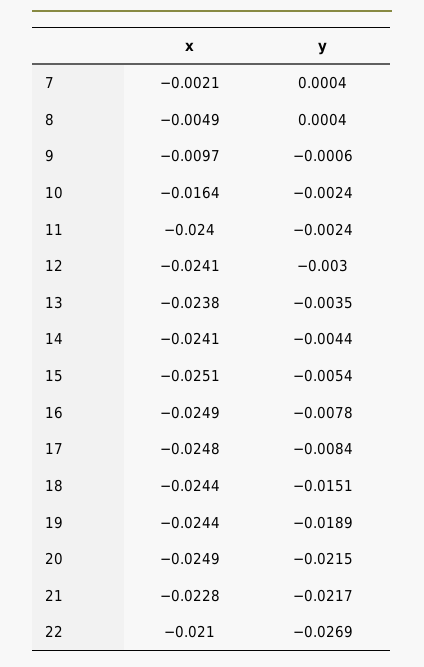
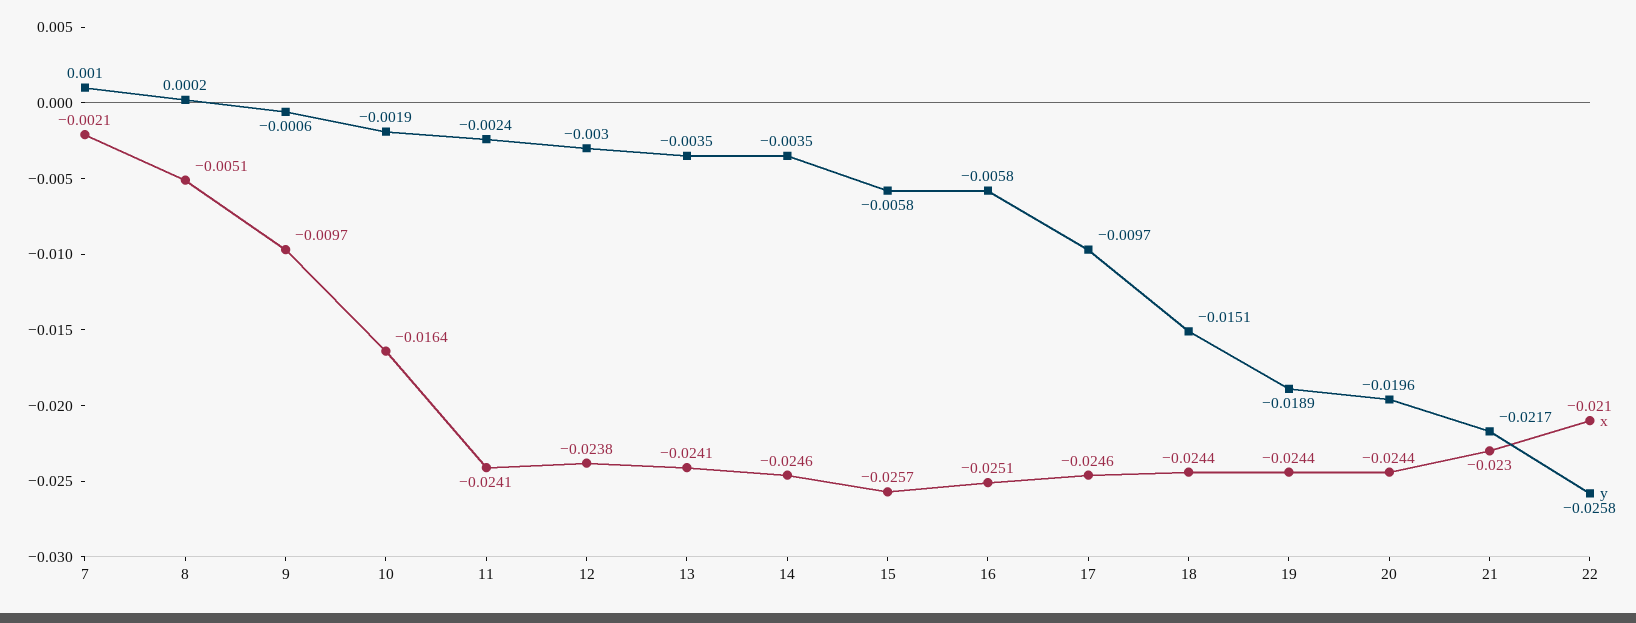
  {
    "x": {
      "7": -0.0021,
-     "8": -0.0049,
+     "8": -0.0051,
      "9": -0.0097,
      "10": -0.0164,
-     "11": -0.024,
+     "11": -0.0241,
-     "12": -0.0241,
+     "12": -0.0238,
-     "13": -0.0238,
+     "13": -0.0241,
-     "14": -0.0241,
+     "14": -0.0246,
-     "15": -0.0251,
+     "15": -0.0257,
-     "16": -0.0249,
+     "16": -0.0251,
-     "17": -0.0248,
+     "17": -0.0246,
      "18": -0.0244,
      "19": -0.0244,
-     "20": -0.0249,
+     "20": -0.0244,
-     "21": -0.0228,
+     "21": -0.023,
      "22": -0.021
    },
    "y": {
-     "7": 0.0004,
+     "7": 0.001,
-     "8": 0.0004,
+     "8": 0.0002,
      "9": -0.0006,
-     "10": -0.0024,
+     "10": -0.0019,
      "11": -0.0024,
      "12": -0.003,
      "13": -0.0035,
-     "14": -0.0044,
+     "14": -0.0035,
-     "15": -0.0054,
+     "15": -0.0058,
-     "16": -0.0078,
+     "16": -0.0058,
-     "17": -0.0084,
+     "17": -0.0097,
      "18": -0.0151,
      "19": -0.0189,
-     "20": -0.0215,
+     "20": -0.0196,
      "21": -0.0217,
-     "22": -0.0269
+     "22": -0.0258
    }
  }

